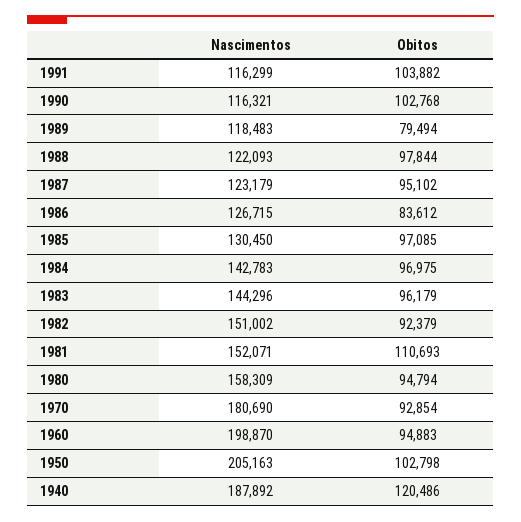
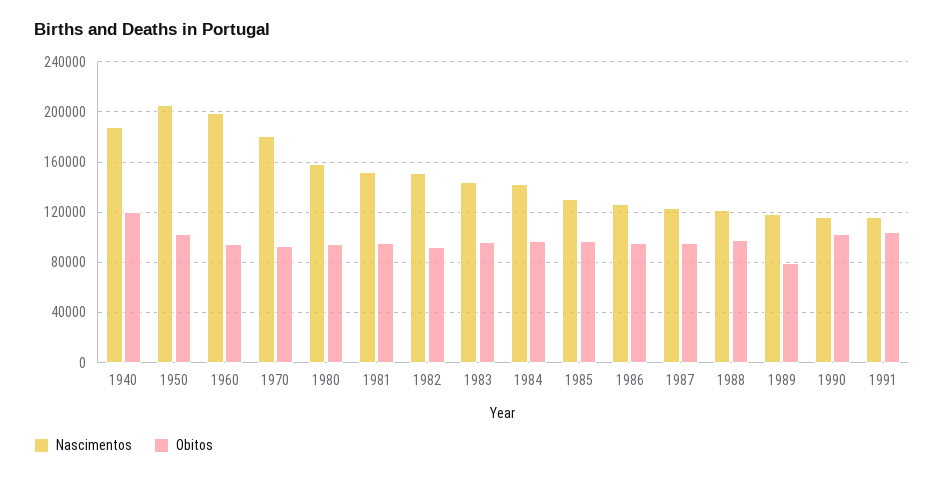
  {
    "Nascimentos": {
      "1991": 116299,
      "1990": 116321,
      "1989": 118483,
      "1988": 122093,
      "1987": 123179,
      "1986": 126715,
      "1985": 130450,
      "1984": 142783,
      "1983": 144296,
      "1982": 151002,
      "1981": 152071,
      "1980": 158309,
      "1970": 180690,
      "1960": 198870,
      "1950": 205163,
      "1940": 187892
    },
    "Obitos": {
      "1991": 103882,
      "1990": 102768,
      "1989": 79494,
      "1988": 97844,
      "1987": 95102,
-     "1986": 83612,
+     "1986": 95000,
      "1985": 97085,
      "1984": 96975,
      "1983": 96179,
      "1982": 92379,
-     "1981": 110693,
+     "1981": 95000,
      "1980": 94794,
      "1970": 92854,
      "1960": 94883,
      "1950": 102798,
      "1940": 120486
    }
  }

